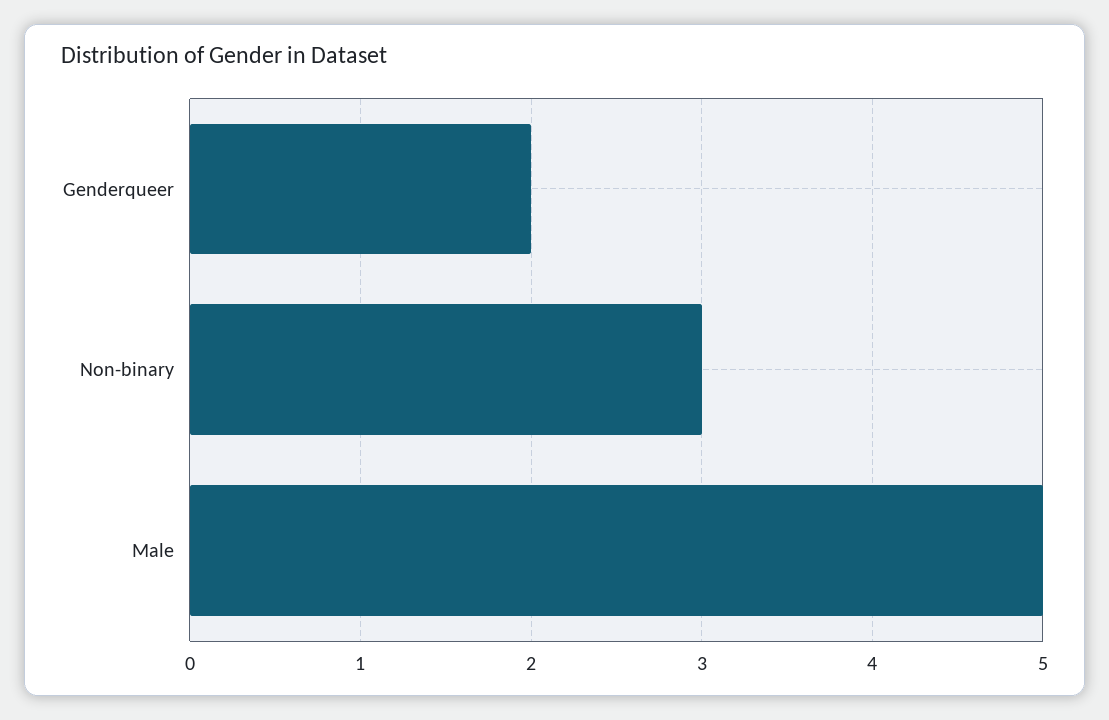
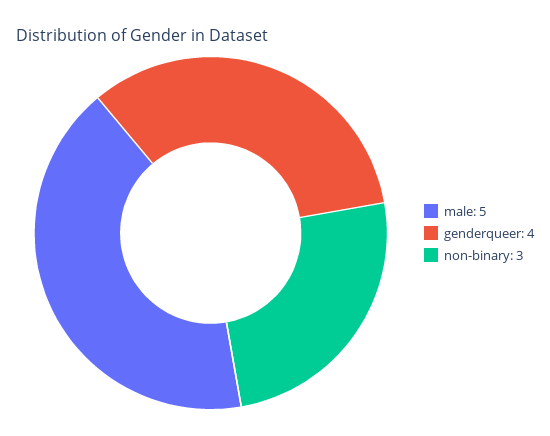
  {
-   "Genderqueer": 2,
+   "Genderqueer": 4,
    "Non-binary": 3,
    "Male": 5
  }

